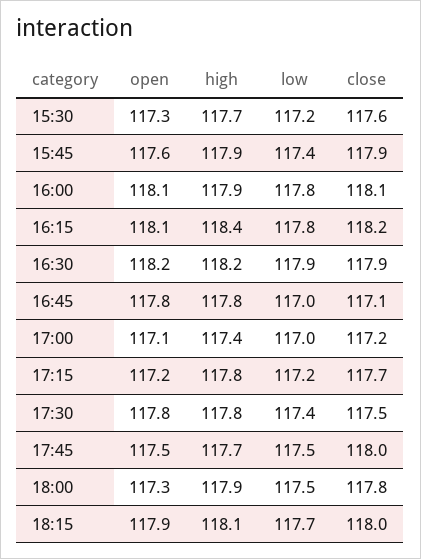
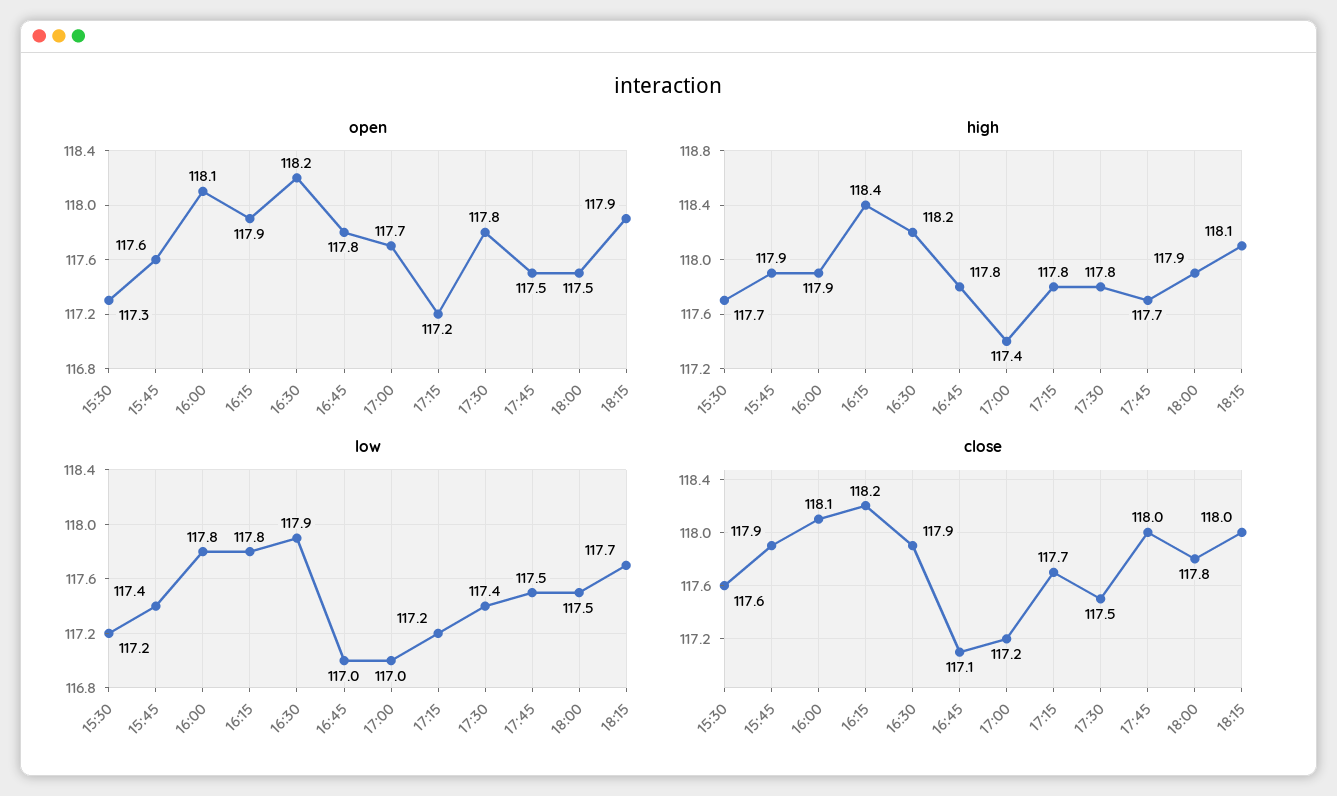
  {
    "open": {
      "15:30": 117.3,
      "15:45": 117.6,
      "16:00": 118.1,
-     "16:15": 118.1,
+     "16:15": 117.9,
      "16:30": 118.2,
      "16:45": 117.8,
-     "17:00": 117.1,
+     "17:00": 117.7,
      "17:15": 117.2,
      "17:30": 117.8,
      "17:45": 117.5,
-     "18:00": 117.3,
+     "18:00": 117.5,
      "18:15": 117.9
    },
    "high": {
      "15:30": 117.7,
      "15:45": 117.9,
      "16:00": 117.9,
      "16:15": 118.4,
      "16:30": 118.2,
      "16:45": 117.8,
      "17:00": 117.4,
      "17:15": 117.8,
      "17:30": 117.8,
      "17:45": 117.7,
      "18:00": 117.9,
      "18:15": 118.1
    },
    "low": {
      "15:30": 117.2,
      "15:45": 117.4,
      "16:00": 117.8,
      "16:15": 117.8,
      "16:30": 117.9,
      "16:45": 117,
      "17:00": 117,
      "17:15": 117.2,
      "17:30": 117.4,
      "17:45": 117.5,
      "18:00": 117.5,
      "18:15": 117.7
    },
    "close": {
      "15:30": 117.6,
      "15:45": 117.9,
      "16:00": 118.1,
      "16:15": 118.2,
      "16:30": 117.9,
      "16:45": 117.1,
      "17:00": 117.2,
      "17:15": 117.7,
      "17:30": 117.5,
      "17:45": 118,
      "18:00": 117.8,
      "18:15": 118
    }
  }

